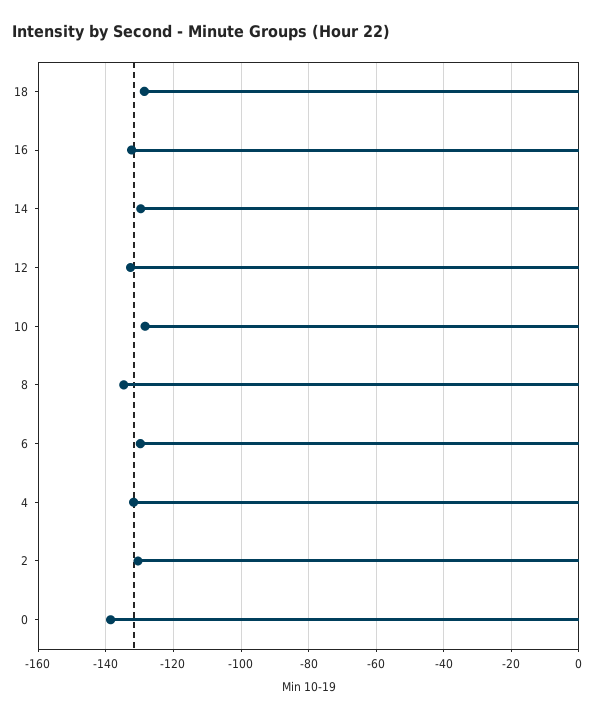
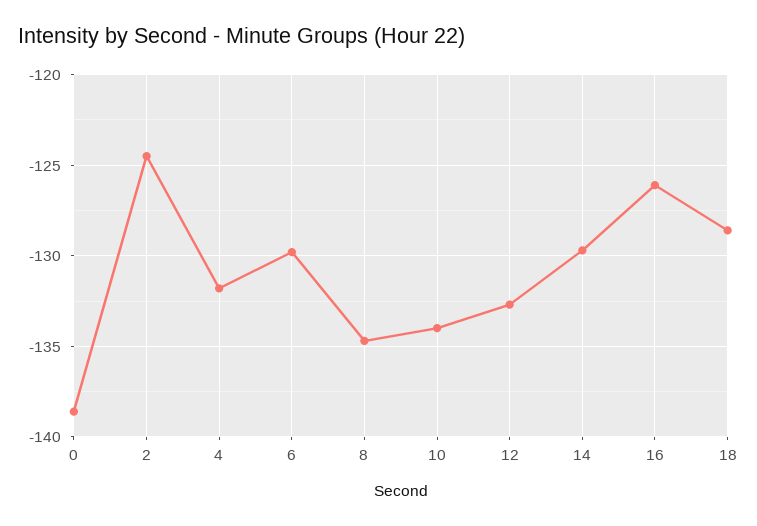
  {
    "18": -128.5,
-   "16": -132,
+   "16": -126,
    "14": -129.5,
    "12": -132.5,
-   "10": -128,
+   "10": -134,
    "8": -134.5,
    "6": -130,
    "4": -132,
-   "2": -130,
+   "2": -124.5,
    "0": -138.5
  }

